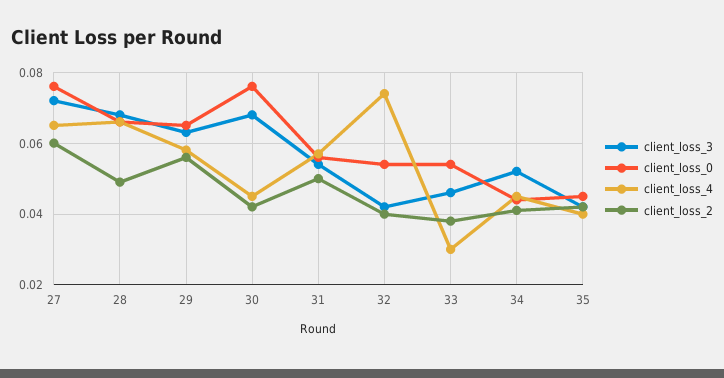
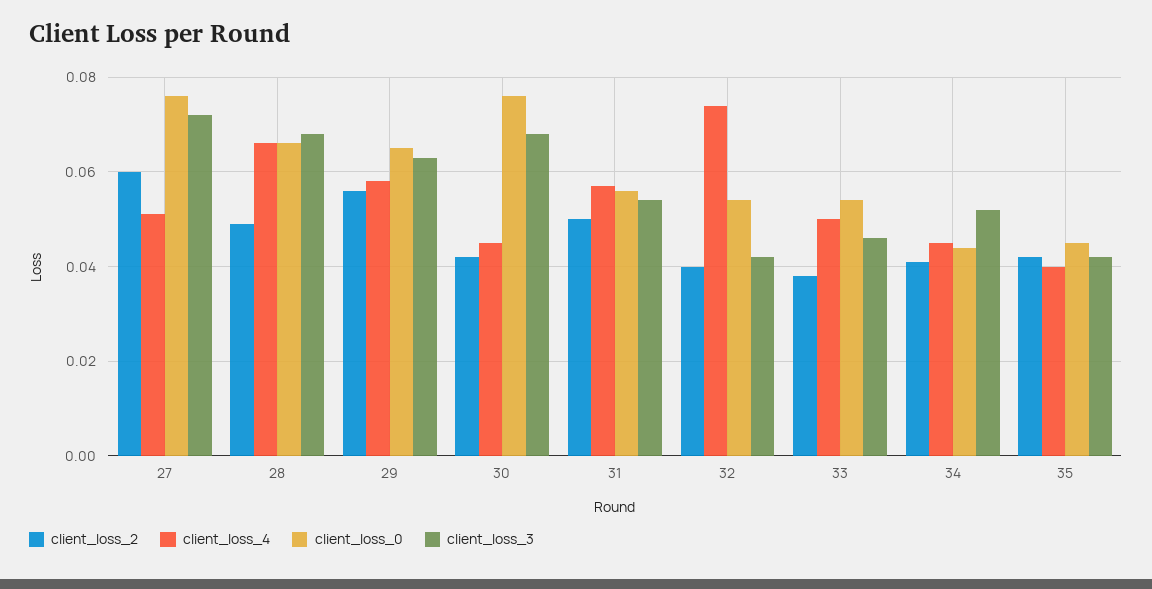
  {
    "client_loss_3": {
      "27": 0.07,
      "28": 0.07,
      "29": 0.065,
      "30": 0.07,
      "31": 0.055,
      "32": 0.04,
      "33": 0.045,
      "34": 0.05,
      "35": 0.04
    },
    "client_loss_0": {
      "27": 0.075,
      "28": 0.065,
      "29": 0.065,
      "30": 0.075,
      "31": 0.055,
      "32": 0.055,
      "33": 0.055,
      "34": 0.045,
      "35": 0.045
    },
    "client_loss_4": {
-     "27": 0.065,
+     "27": 0.05,
      "28": 0.065,
      "29": 0.06,
      "30": 0.045,
      "31": 0.055,
      "32": 0.075,
-     "33": 0.03,
+     "33": 0.05,
      "34": 0.045,
      "35": 0.04
    },
    "client_loss_2": {
      "27": 0.06,
      "28": 0.05,
      "29": 0.055,
      "30": 0.04,
      "31": 0.05,
      "32": 0.04,
      "33": 0.04,
      "34": 0.04,
      "35": 0.04
    }
  }

